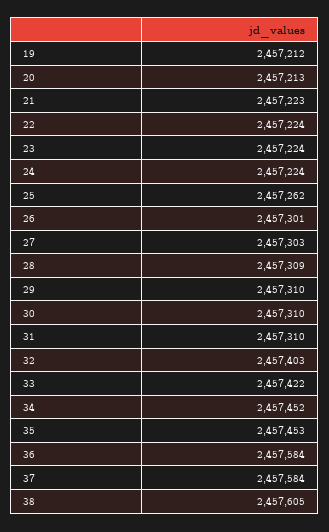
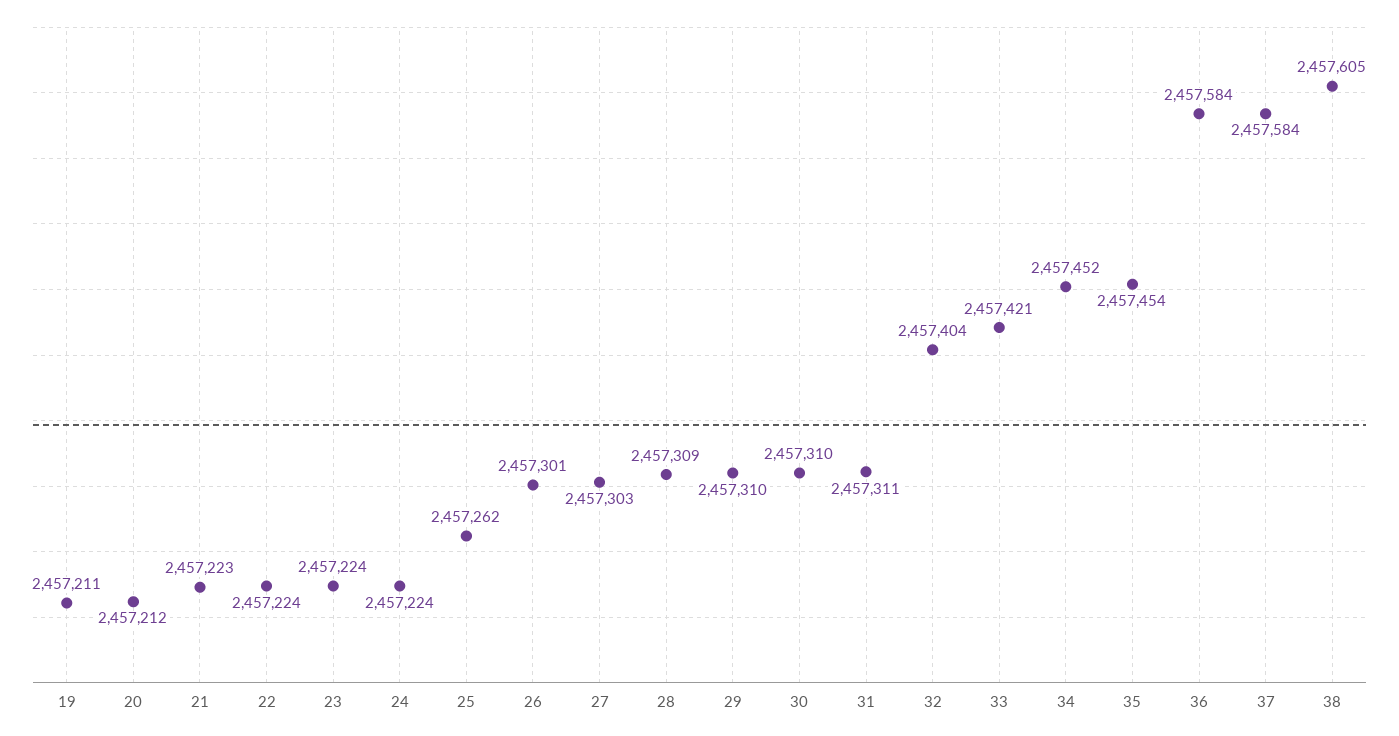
  {
-   "19": 2457212,
+   "19": 2457211,
-   "20": 2457213,
+   "20": 2457212,
    "21": 2457223,
    "22": 2457224,
    "23": 2457224,
    "24": 2457224,
    "25": 2457262,
    "26": 2457301,
    "27": 2457303,
    "28": 2457309,
    "29": 2457310,
    "30": 2457310,
-   "31": 2457310,
+   "31": 2457311,
-   "32": 2457403,
+   "32": 2457404,
-   "33": 2457422,
+   "33": 2457421,
    "34": 2457452,
-   "35": 2457453,
+   "35": 2457454,
    "36": 2457584,
    "37": 2457584,
    "38": 2457605
  }

